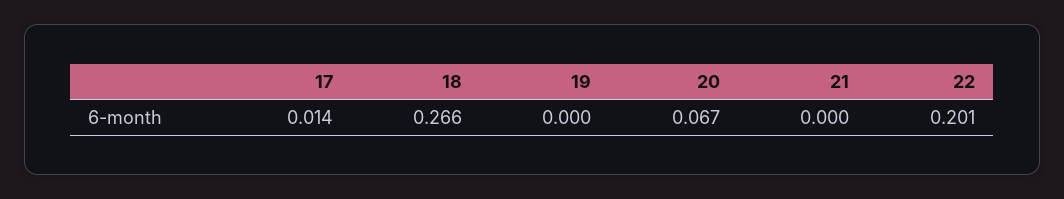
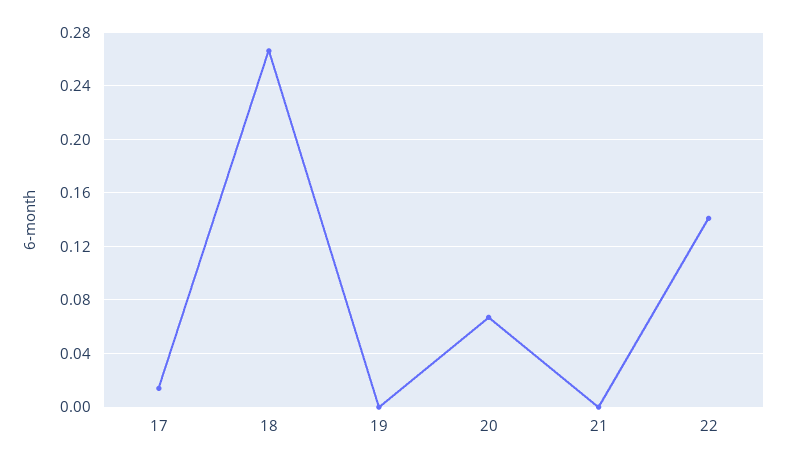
  {
    "17": 0.014,
    "18": 0.266,
    "19": 0,
    "20": 0.067,
    "21": 0,
-   "22": 0.201
+   "22": 0.14
  }

